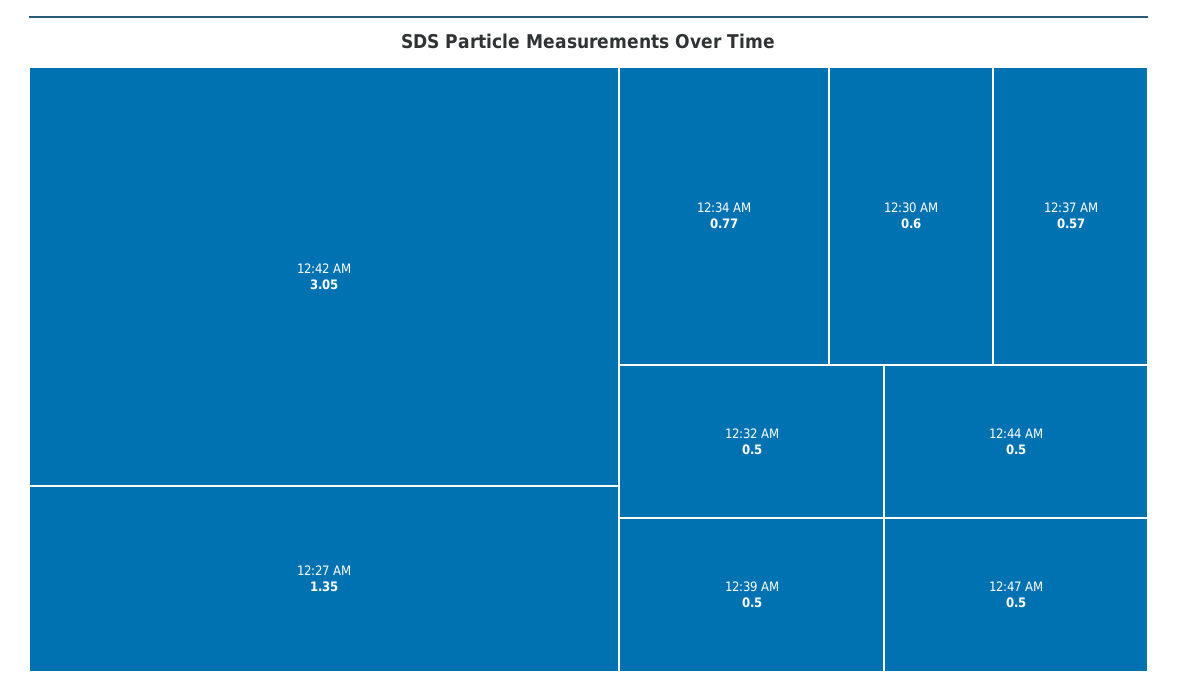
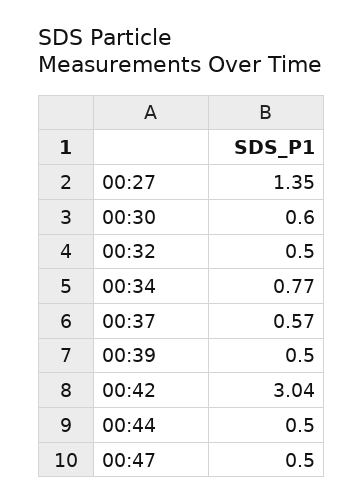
  {
-   "12:42 AM": 3.05,
+   "12:42 AM": 3.04,
    "12:27 AM": 1.35,
    "12:34 AM": 0.77,
    "12:30 AM": 0.6,
    "12:37 AM": 0.57,
    "12:32 AM": 0.5,
    "12:39 AM": 0.5,
    "12:44 AM": 0.5,
    "12:47 AM": 0.5
  }

